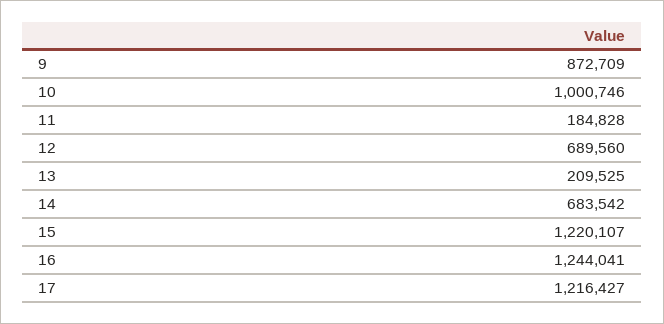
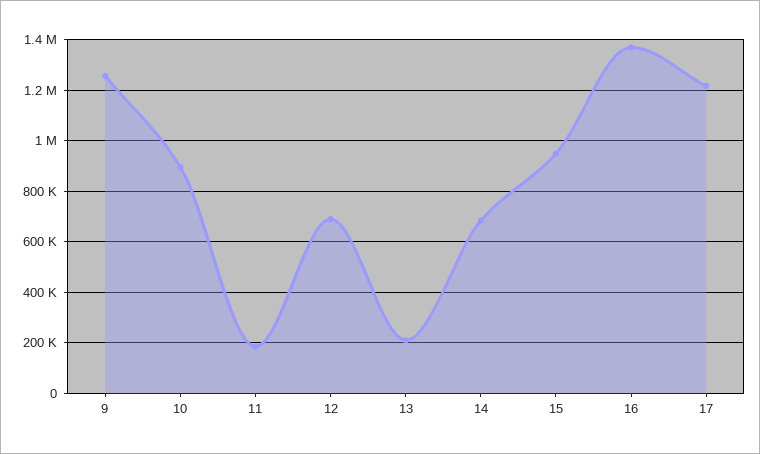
  {
-   "9": 872709,
+   "9": 1250000,
-   "10": 1000746,
+   "10": 900000,
    "11": 184828,
    "12": 689560,
    "13": 209525,
    "14": 683542,
-   "15": 1220107,
+   "15": 950000,
-   "16": 1244041,
+   "16": 1375000,
    "17": 1216427
  }

